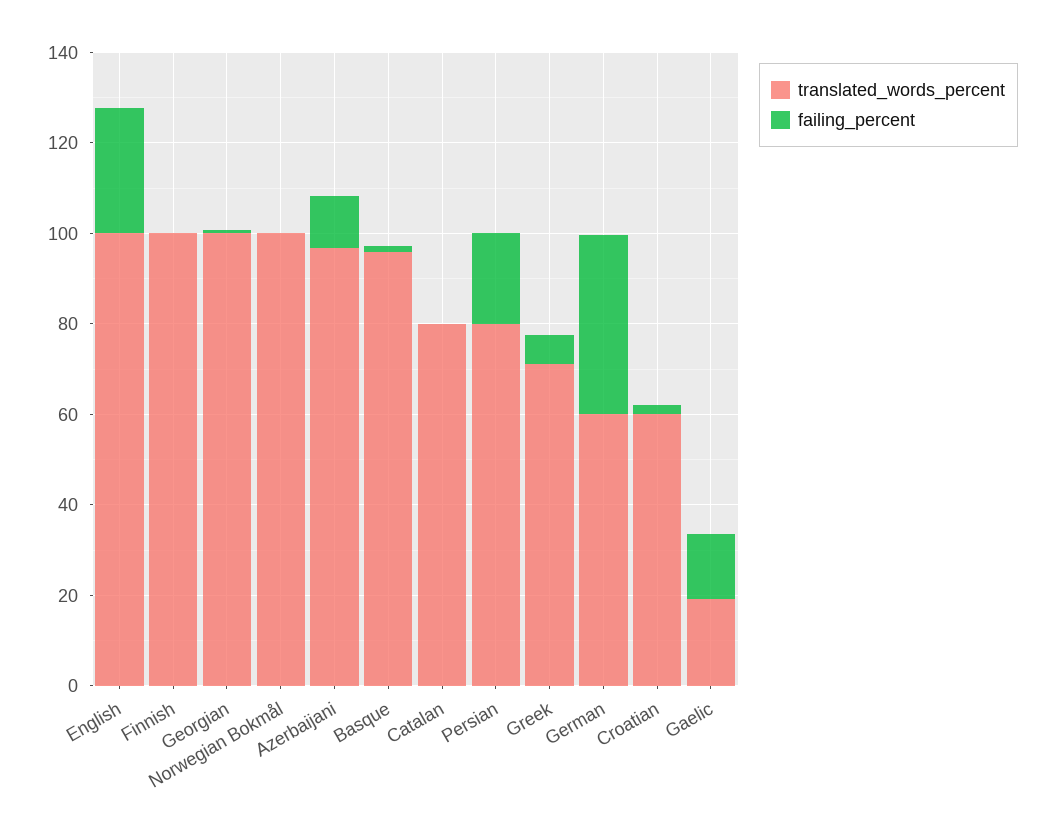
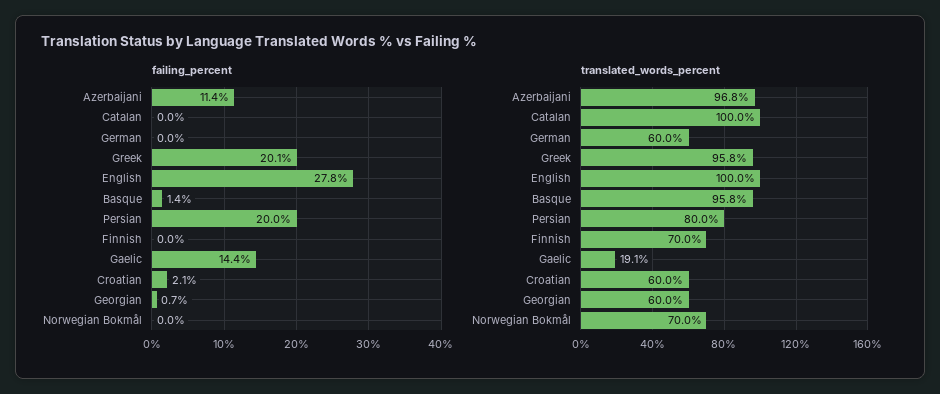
  {
    "translated_words_percent": {
      "English": 100,
-     "Finnish": 100,
+     "Finnish": 70,
-     "Georgian": 100,
+     "Georgian": 60,
-     "Norwegian Bokmål": 100,
+     "Norwegian Bokmål": 70,
      "Azerbaijani": 96.8,
      "Basque": 95.8,
-     "Catalan": 80,
+     "Catalan": 100,
      "Persian": 80,
-     "Greek": 70,
+     "Greek": 95.8,
      "German": 60,
      "Croatian": 60,
      "Gaelic": 19.1
    },
    "failing_percent": {
      "English": 27.8,
      "Finnish": 0,
      "Georgian": 0.7,
      "Norwegian Bokmål": 0,
      "Azerbaijani": 11.4,
      "Basque": 1.4,
      "Catalan": 0,
      "Persian": 20,
-     "Greek": 5,
+     "Greek": 20.1,
-     "German": 40,
+     "German": 0,
      "Croatian": 2.1,
      "Gaelic": 14.4
    }
  }

